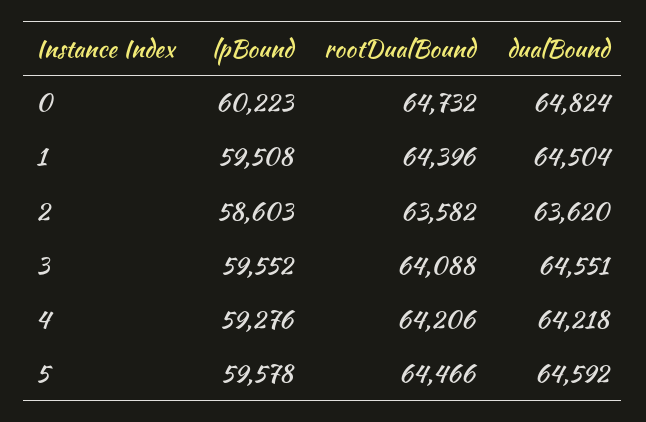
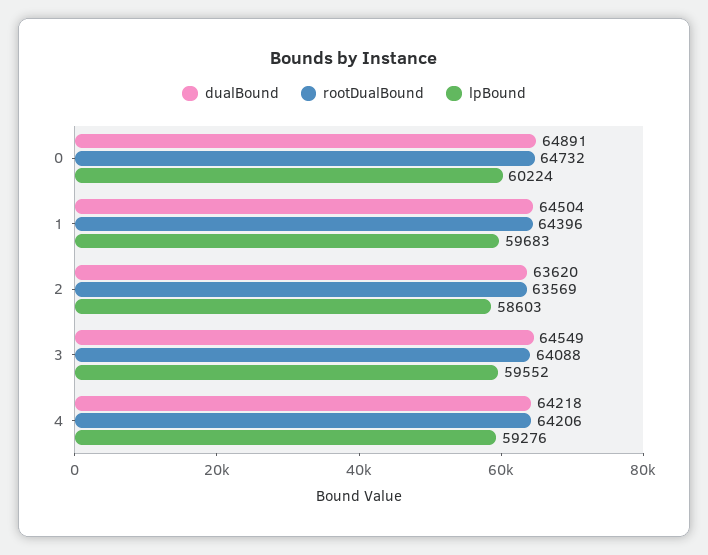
  {
    "lpBound": {
-     "0": 60223,
+     "0": 60224,
-     "1": 59508,
+     "1": 59683,
      "2": 58603,
      "3": 59552,
-     "4": 59276,
+     "4": 59276
-     "5": 59578
    },
    "rootDualBound": {
      "0": 64732,
      "1": 64396,
-     "2": 63582,
+     "2": 63569,
      "3": 64088,
-     "4": 64206,
+     "4": 64206
-     "5": 64466
    },
    "dualBound": {
-     "0": 64824,
+     "0": 64891,
      "1": 64504,
      "2": 63620,
-     "3": 64551,
+     "3": 64549,
-     "4": 64218,
+     "4": 64218
-     "5": 64592
    }
  }

